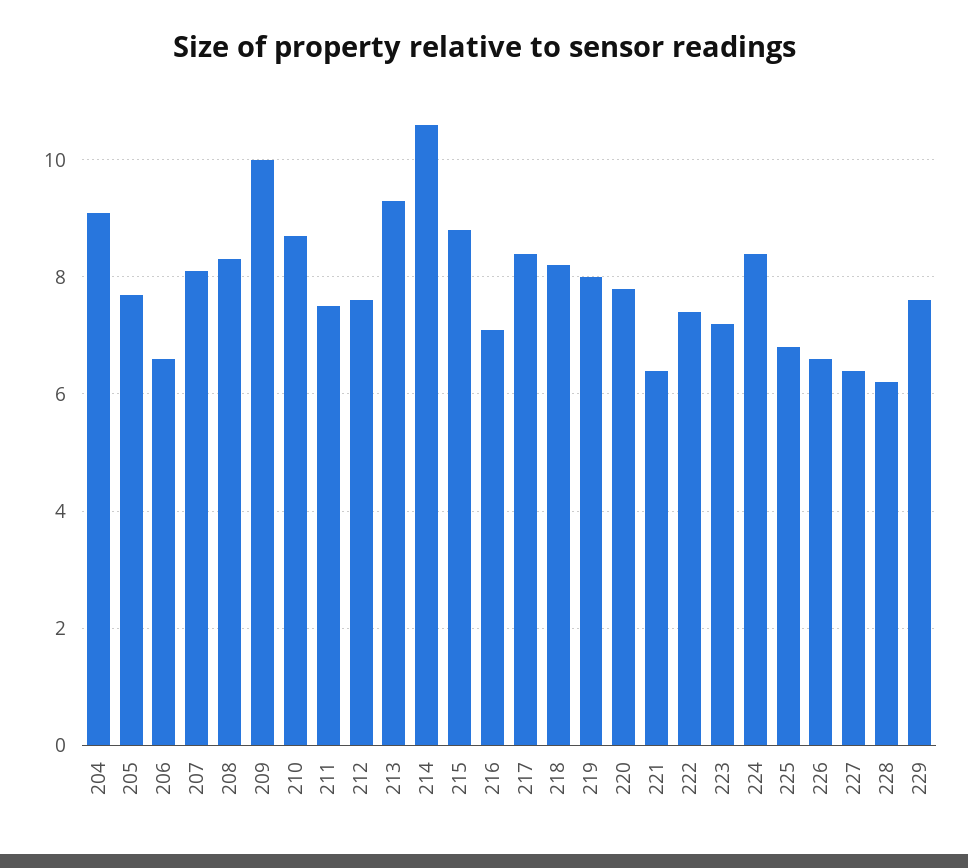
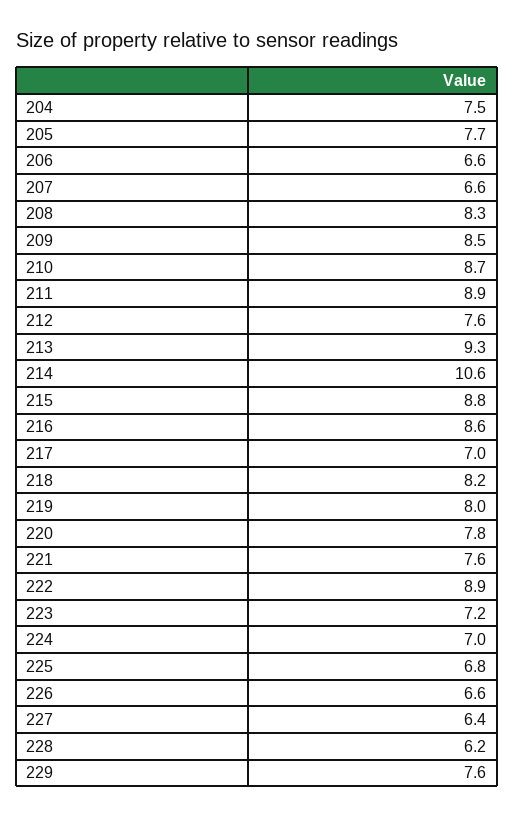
  {
-   "204": 9,
+   "204": 7.5,
    "205": 7.7,
    "206": 6.6,
-   "207": 8,
+   "207": 6.6,
    "208": 8.3,
-   "209": 10,
+   "209": 8.5,
    "210": 8.7,
-   "211": 7.5,
+   "211": 8.9,
    "212": 7.6,
    "213": 9.3,
    "214": 10.6,
    "215": 8.8,
-   "216": 7,
+   "216": 8.6,
-   "217": 8.5,
+   "217": 7,
    "218": 8.2,
    "219": 8,
    "220": 7.8,
-   "221": 6.5,
+   "221": 7.6,
-   "222": 7.5,
+   "222": 8.9,
    "223": 7.2,
-   "224": 8.5,
+   "224": 7,
    "225": 6.8,
    "226": 6.6,
    "227": 6.4,
    "228": 6.2,
    "229": 7.6
  }

